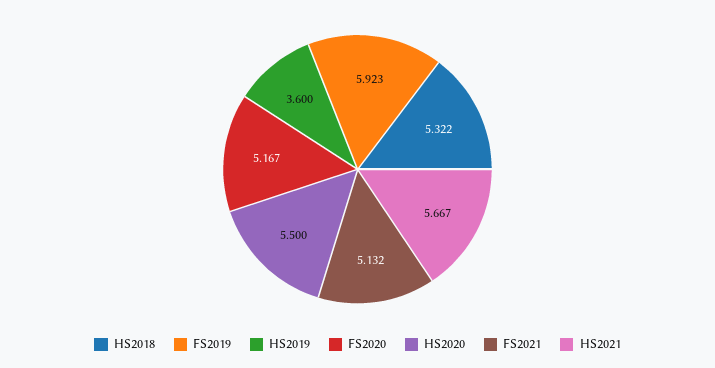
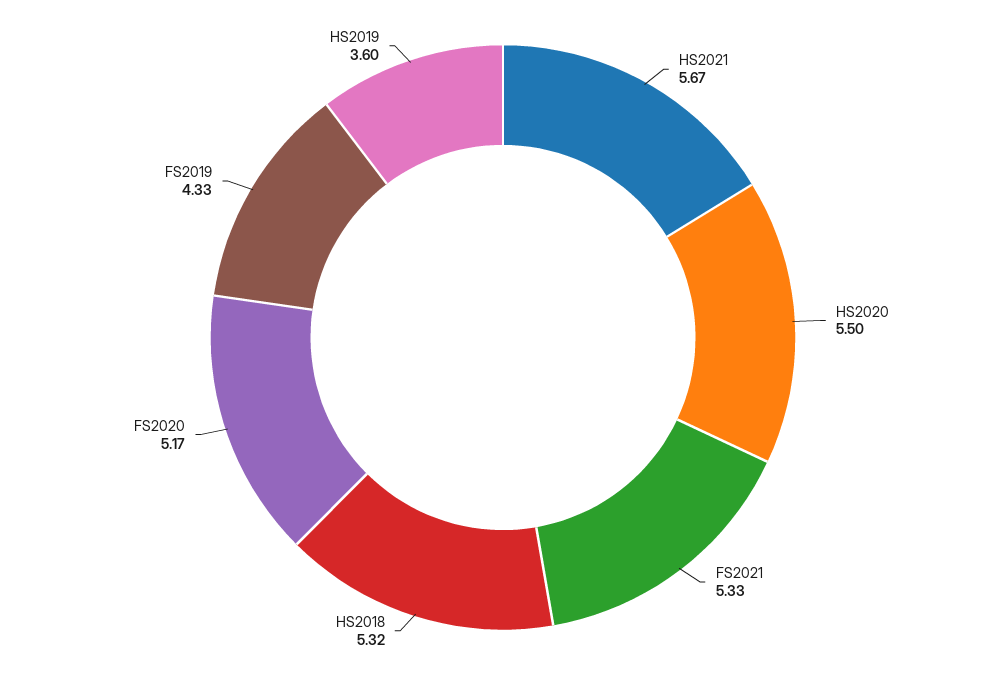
  {
    "HS2018": 5.322,
-   "FS2019": 5.923,
+   "FS2019": 4.33,
    "HS2019": 3.6,
    "FS2020": 5.167,
    "HS2020": 5.5,
-   "FS2021": 5.132,
+   "FS2021": 5.33,
    "HS2021": 5.667
  }

